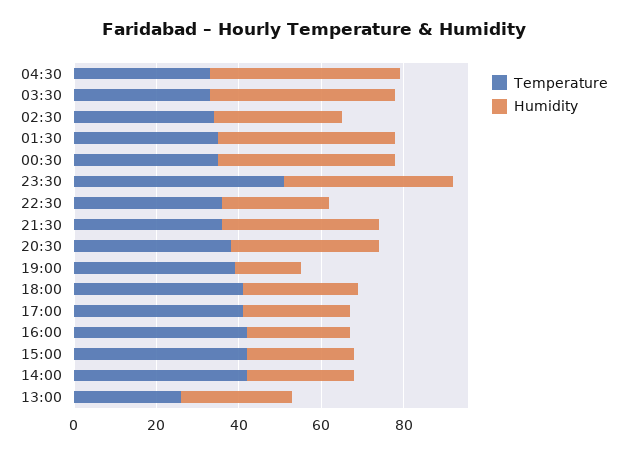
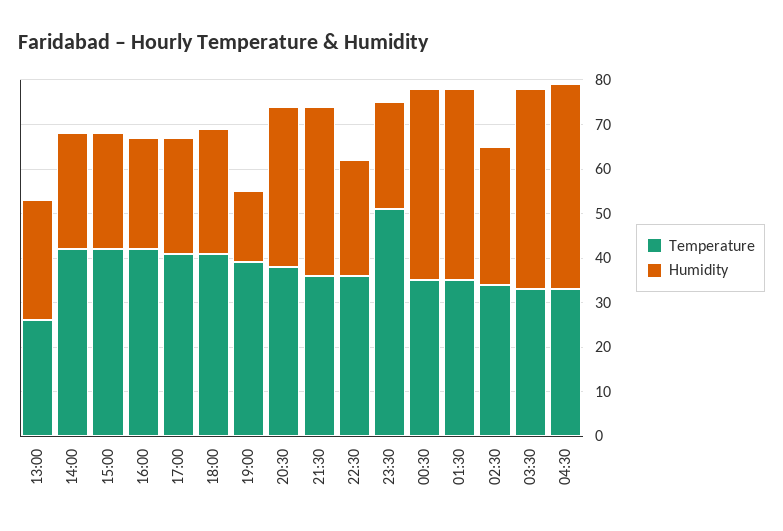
  {
    "Temperature": {
      "04:30": 35,
      "03:30": 35,
      "02:30": 35,
      "01:30": 35,
      "00:30": 35,
      "23:30": 50,
      "22:30": 35,
      "21:30": 35,
      "20:30": 40,
      "19:00": 40,
      "18:00": 40,
      "17:00": 40,
      "16:00": 40,
      "15:00": 40,
      "14:00": 40,
      "13:00": 25
    },
    "Humidity": {
      "04:30": 45,
      "03:30": 45,
      "02:30": 30,
      "01:30": 45,
      "00:30": 45,
-     "23:30": 40,
+     "23:30": 25,
      "22:30": 25,
      "21:30": 40,
      "20:30": 35,
      "19:00": 15,
      "18:00": 30,
      "17:00": 25,
      "16:00": 25,
      "15:00": 25,
      "14:00": 25,
      "13:00": 25
    }
  }

